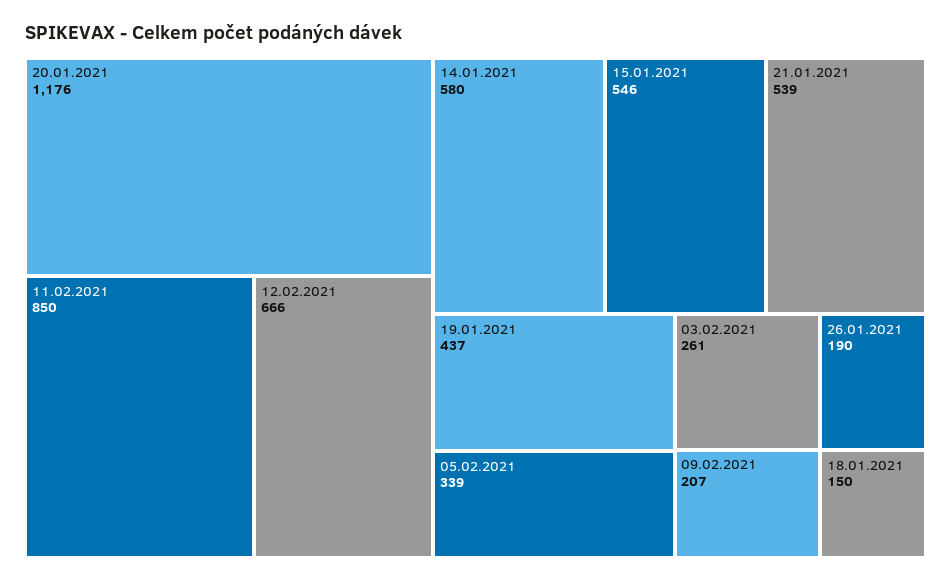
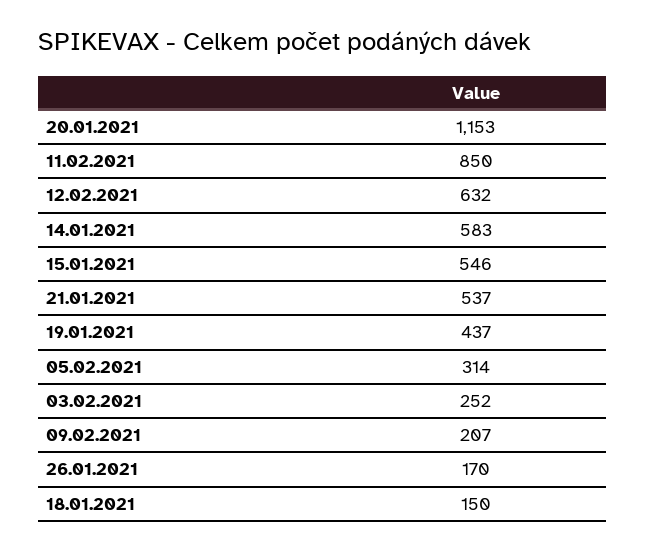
  {
-   "20.01.2021": 1176,
+   "20.01.2021": 1153,
    "11.02.2021": 850,
-   "12.02.2021": 666,
+   "12.02.2021": 632,
-   "14.01.2021": 580,
+   "14.01.2021": 583,
    "15.01.2021": 546,
-   "21.01.2021": 539,
+   "21.01.2021": 537,
    "19.01.2021": 437,
-   "05.02.2021": 339,
+   "05.02.2021": 314,
-   "03.02.2021": 261,
+   "03.02.2021": 252,
    "09.02.2021": 207,
-   "26.01.2021": 190,
+   "26.01.2021": 170,
    "18.01.2021": 150
  }

